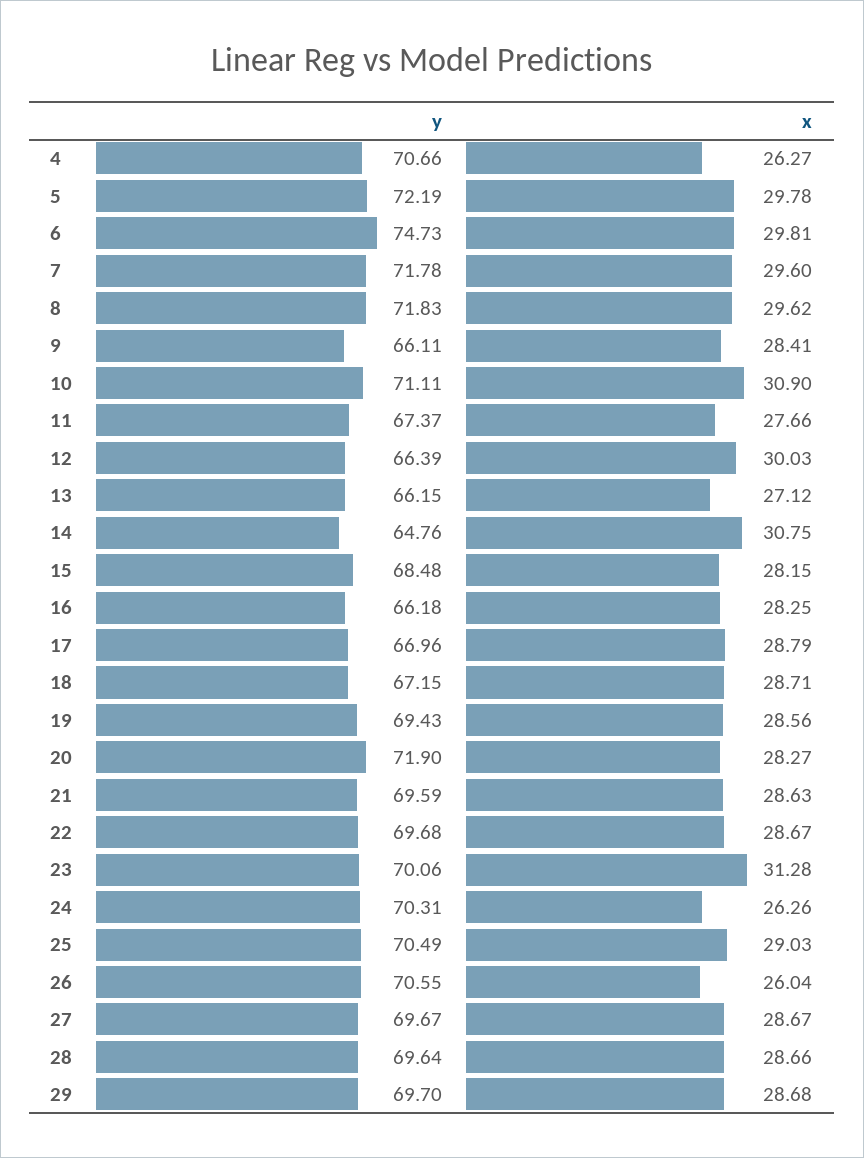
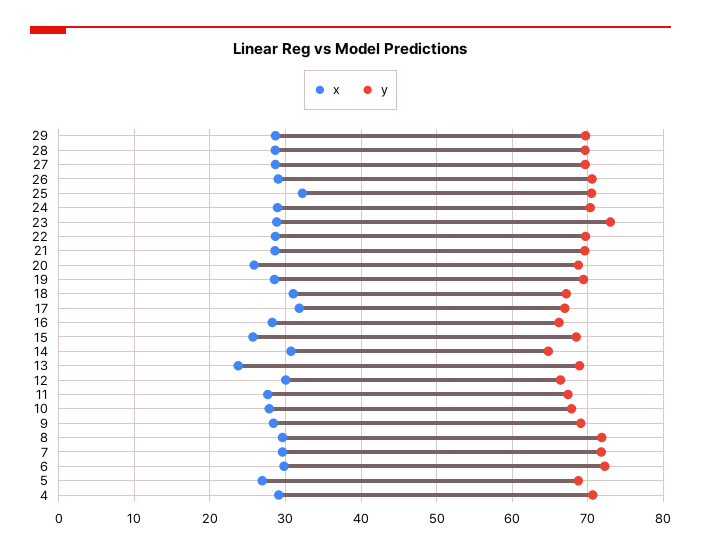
  {
    "y": {
      "4": 70.66,
-     "5": 72.19,
+     "5": 69,
-     "6": 74.73,
+     "6": 72,
      "7": 71.78,
      "8": 71.83,
-     "9": 66.11,
+     "9": 69,
-     "10": 71.11,
+     "10": 68,
      "11": 67.37,
      "12": 66.39,
-     "13": 66.15,
+     "13": 69,
      "14": 64.76,
      "15": 68.48,
      "16": 66.18,
      "17": 66.96,
      "18": 67.15,
      "19": 69.43,
-     "20": 71.9,
+     "20": 69,
      "21": 69.59,
      "22": 69.68,
-     "23": 70.06,
+     "23": 73,
      "24": 70.31,
      "25": 70.49,
      "26": 70.55,
      "27": 69.67,
      "28": 69.64,
      "29": 69.7
    },
    "x": {
-     "4": 26.27,
+     "4": 29,
-     "5": 29.78,
+     "5": 27,
      "6": 29.81,
      "7": 29.6,
      "8": 29.62,
      "9": 28.41,
-     "10": 30.9,
+     "10": 28,
      "11": 27.66,
      "12": 30.03,
-     "13": 27.12,
+     "13": 24,
      "14": 30.75,
-     "15": 28.15,
+     "15": 26,
      "16": 28.25,
-     "17": 28.79,
+     "17": 32,
-     "18": 28.71,
+     "18": 31,
      "19": 28.56,
-     "20": 28.27,
+     "20": 26,
      "21": 28.63,
      "22": 28.67,
-     "23": 31.28,
+     "23": 29,
-     "24": 26.26,
+     "24": 29,
-     "25": 29.03,
+     "25": 32,
-     "26": 26.04,
+     "26": 29,
      "27": 28.67,
      "28": 28.66,
      "29": 28.68
    }
  }

